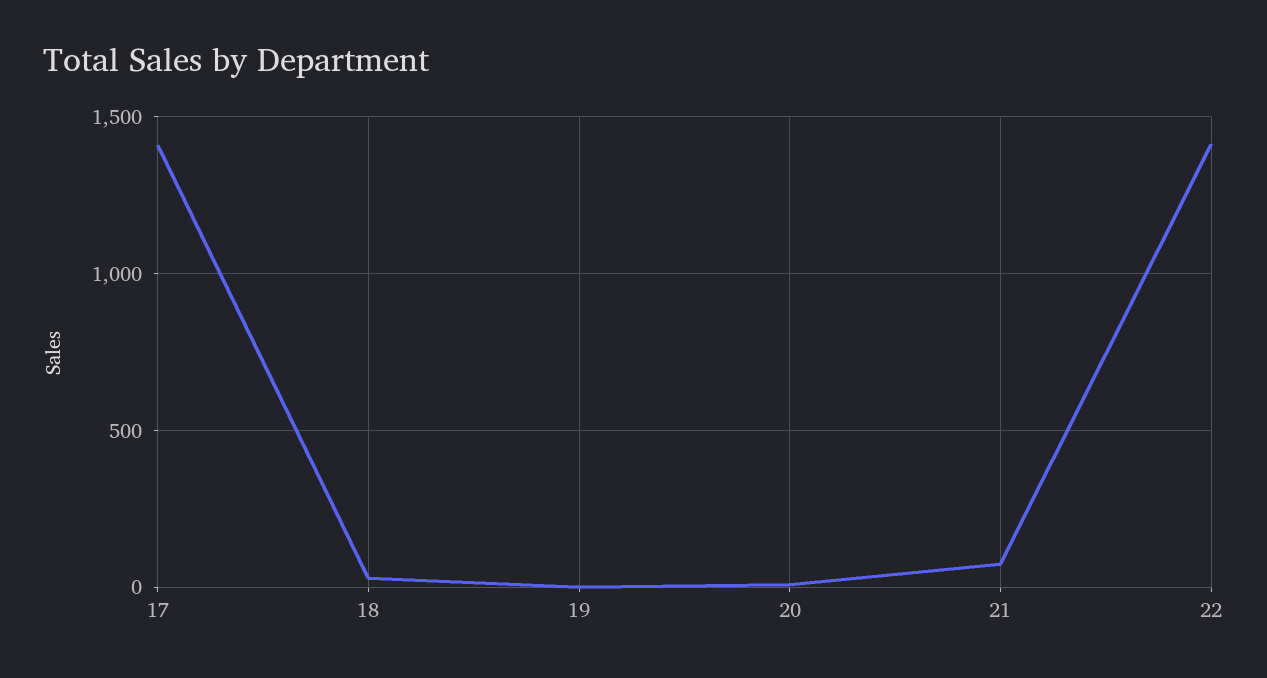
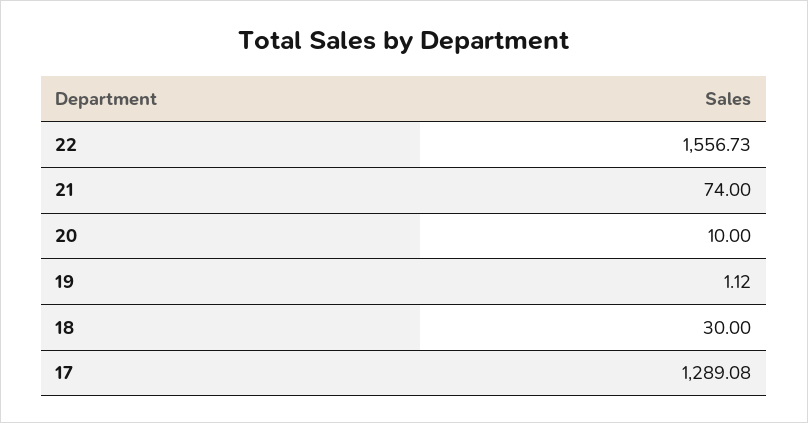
  {
-   "17": 1400,
+   "17": 1289.08,
    "18": 30,
    "19": 1.12,
    "20": 10,
    "21": 74,
-   "22": 1400
+   "22": 1556.73
  }

